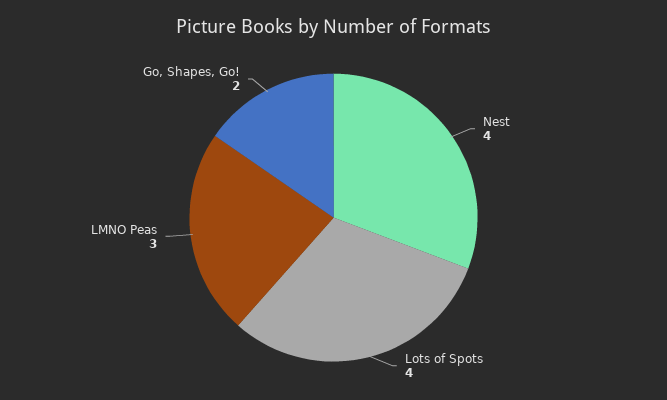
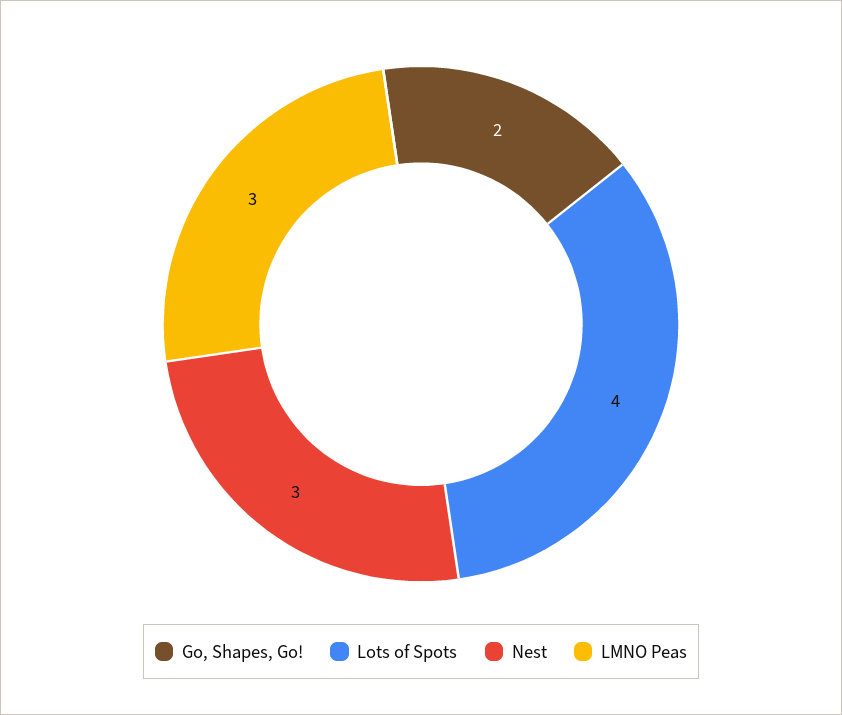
  {
-   "Nest": 4,
+   "Nest": 3,
    "Lots of Spots": 4,
    "LMNO Peas": 3,
    "Go, Shapes, Go!": 2
  }

